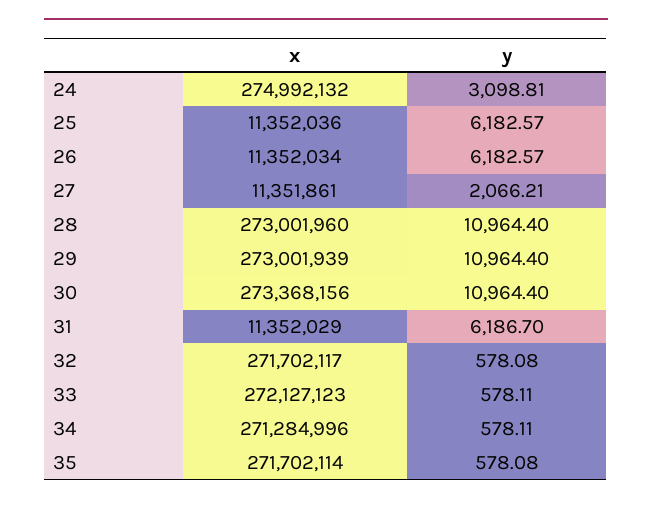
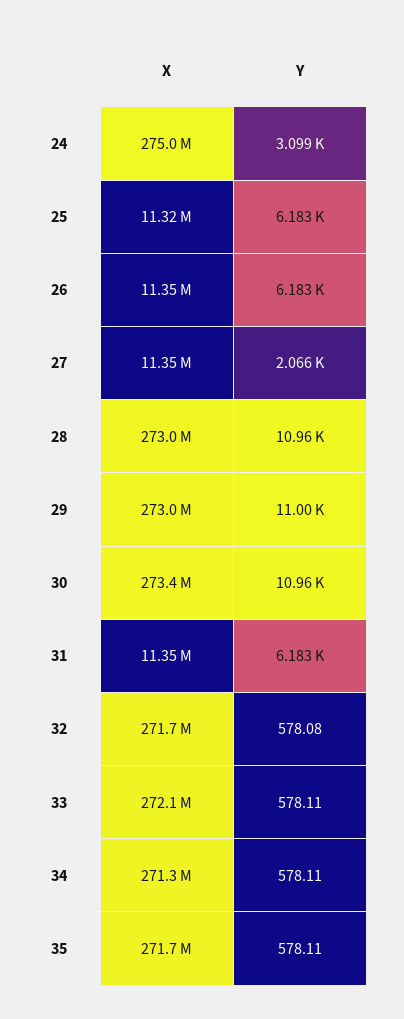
  {
    "x": {
      "24": 274992132,
-     "25": 11352036,
+     "25": 11320000,
      "26": 11352034,
      "27": 11351861,
      "28": 273001960,
      "29": 273001939,
      "30": 273368156,
      "31": 11352029,
      "32": 271702117,
      "33": 272127123,
      "34": 271284996,
      "35": 271702114
    },
    "y": {
      "24": 3098.81,
      "25": 6182.57,
      "26": 6182.57,
      "27": 2066.21,
      "28": 10964.4,
-     "29": 10964.4,
+     "29": 11000,
      "30": 10964.4,
-     "31": 6186.7,
+     "31": 6183,
      "32": 578.08,
      "33": 578.11,
      "34": 578.11,
-     "35": 578.08
+     "35": 578.11
    }
  }

